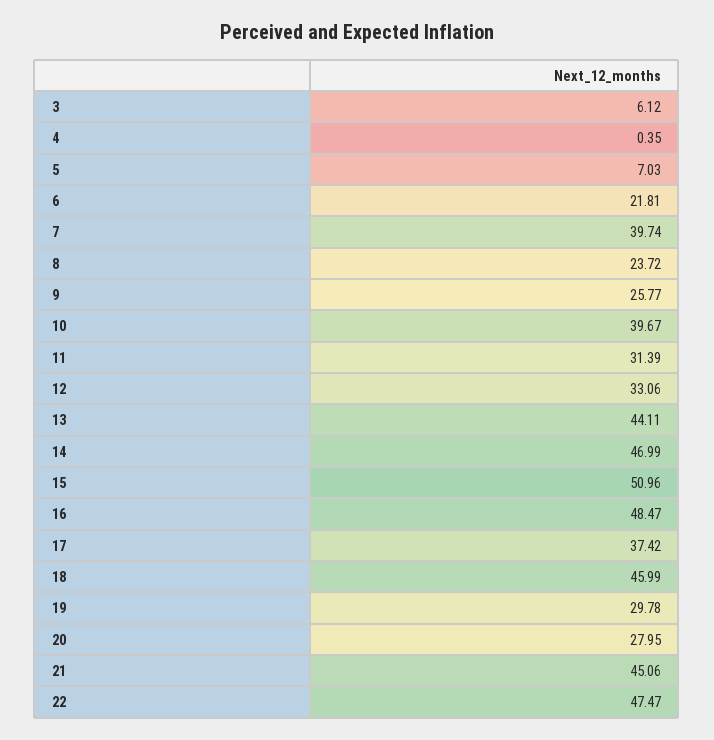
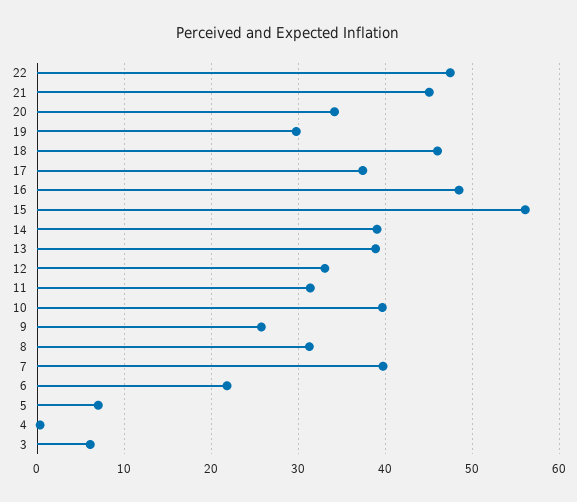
  {
    "3": 6.12,
    "4": 0.35,
    "5": 7.03,
    "6": 21.81,
    "7": 39.74,
-   "8": 23.72,
+   "8": 31,
    "9": 25.77,
    "10": 39.67,
    "11": 31.39,
    "12": 33.06,
-   "13": 44.11,
+   "13": 39,
-   "14": 46.99,
+   "14": 39,
-   "15": 50.96,
+   "15": 56,
    "16": 48.47,
    "17": 37.42,
    "18": 45.99,
    "19": 29.78,
-   "20": 27.95,
+   "20": 34,
    "21": 45.06,
    "22": 47.47
  }

